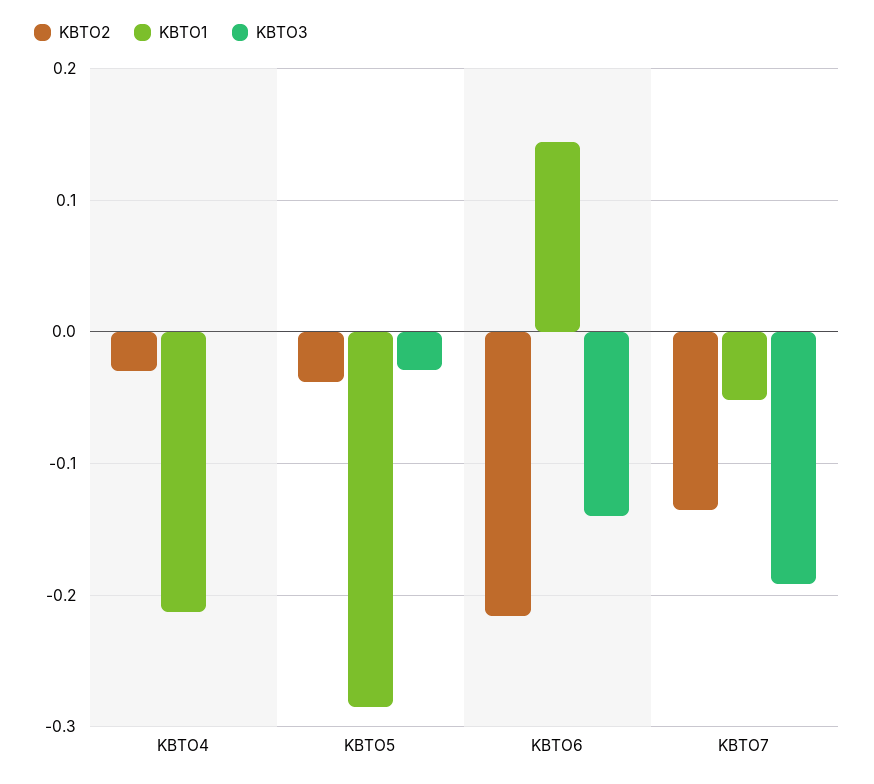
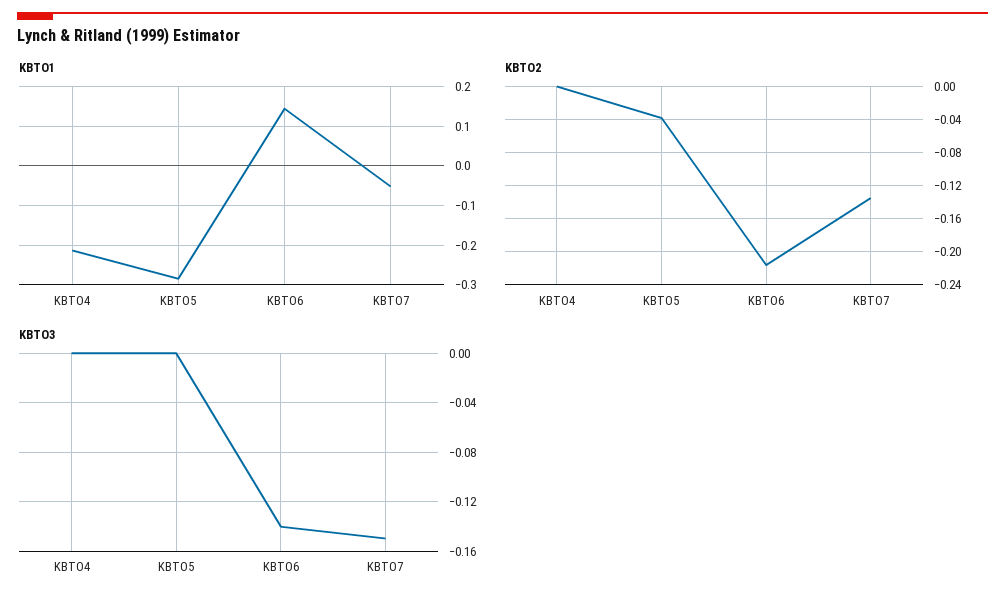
  {
    "KBTO2": {
-     "KBTO4": -0.03,
+     "KBTO4": 0,
      "KBTO5": -0.04,
      "KBTO6": -0.22,
      "KBTO7": -0.14
    },
    "KBTO1": {
      "KBTO4": -0.21,
      "KBTO5": -0.28,
      "KBTO6": 0.14,
      "KBTO7": -0.05
    },
    "KBTO3": {
      "KBTO4": 0,
-     "KBTO5": -0.03,
+     "KBTO5": 0,
      "KBTO6": -0.14,
-     "KBTO7": -0.19
+     "KBTO7": -0.15
    }
  }

